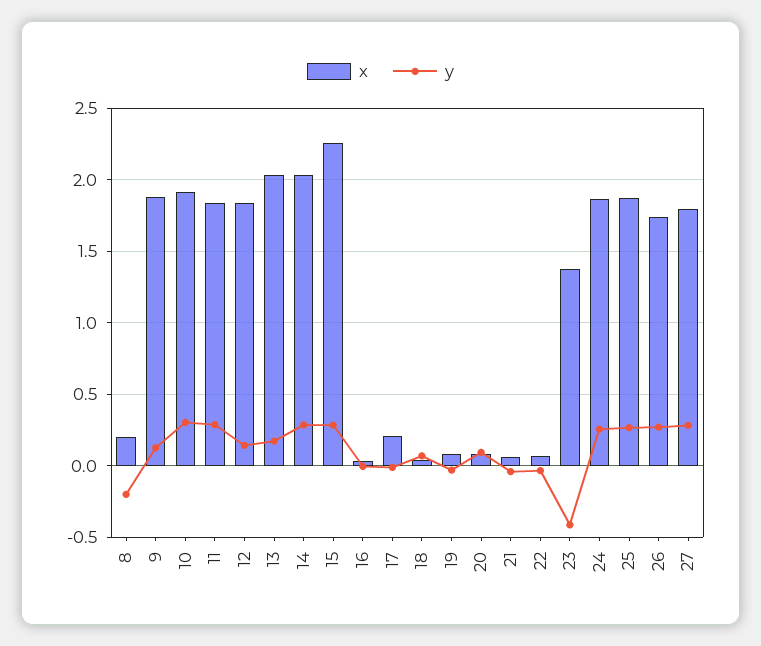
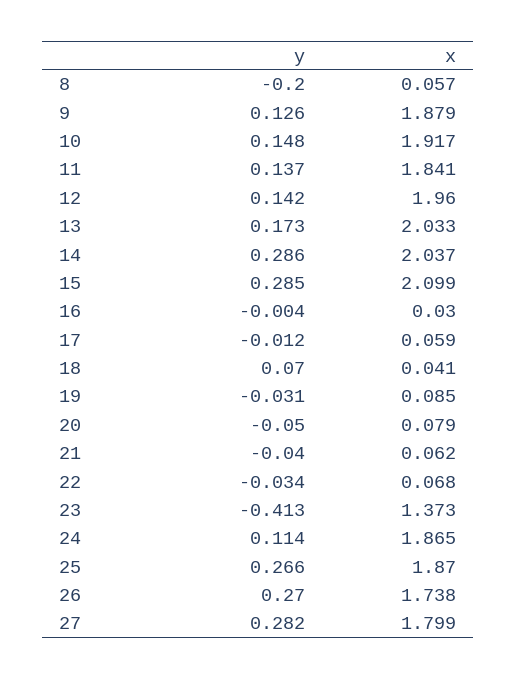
  {
    "x": {
-     "8": 0.2,
+     "8": 0.057,
      "9": 1.879,
      "10": 1.917,
      "11": 1.841,
-     "12": 1.85,
+     "12": 1.96,
      "13": 2.033,
      "14": 2.037,
-     "15": 2.25,
+     "15": 2.099,
      "16": 0.03,
-     "17": 0.2,
+     "17": 0.059,
      "18": 0.041,
      "19": 0.085,
      "20": 0.079,
      "21": 0.062,
      "22": 0.068,
      "23": 1.373,
      "24": 1.865,
      "25": 1.87,
      "26": 1.738,
      "27": 1.799
    },
    "y": {
      "8": -0.2,
      "9": 0.126,
-     "10": 0.3,
+     "10": 0.148,
-     "11": 0.3,
+     "11": 0.137,
      "12": 0.142,
      "13": 0.173,
      "14": 0.286,
      "15": 0.285,
      "16": -0.004,
      "17": -0.012,
      "18": 0.07,
      "19": -0.031,
-     "20": 0.1,
+     "20": -0.05,
      "21": -0.04,
      "22": -0.034,
      "23": -0.413,
-     "24": 0.25,
+     "24": 0.114,
      "25": 0.266,
      "26": 0.27,
      "27": 0.282
    }
  }

